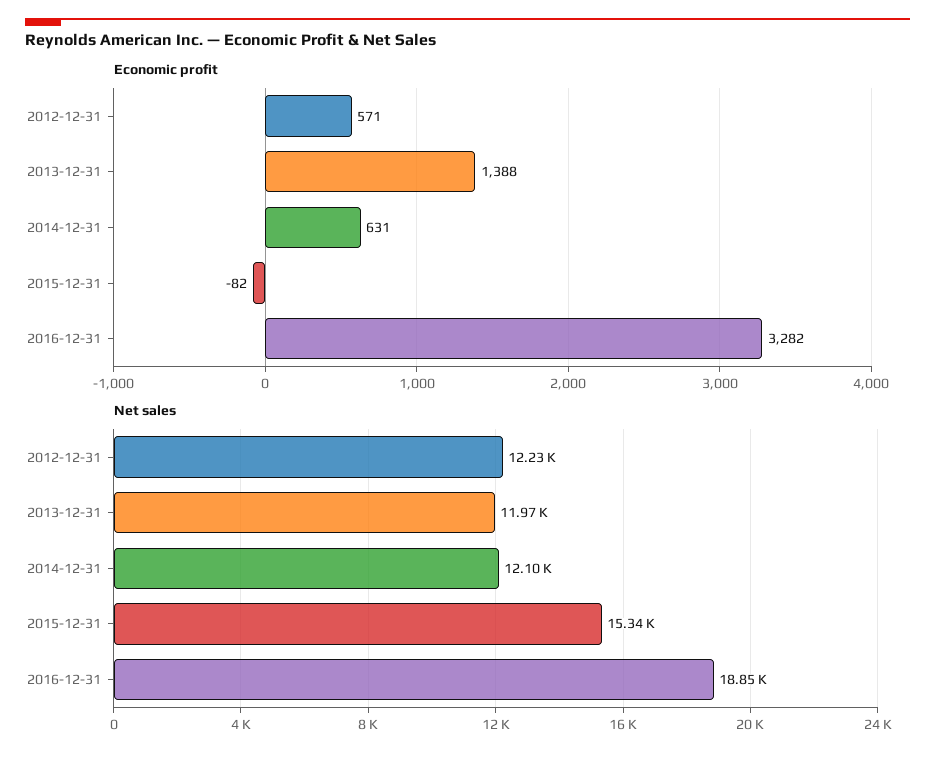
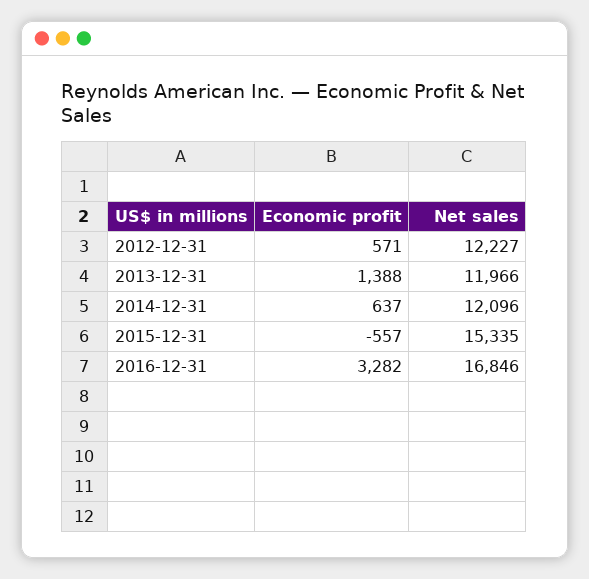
  {
    "Economic profit": {
      "2012-12-31": 571,
      "2013-12-31": 1388,
-     "2014-12-31": 631,
+     "2014-12-31": 637,
-     "2015-12-31": -82,
+     "2015-12-31": -557,
      "2016-12-31": 3282
    },
    "Net sales": {
      "2012-12-31": 12227,
      "2013-12-31": 11966,
      "2014-12-31": 12096,
      "2015-12-31": 15335,
-     "2016-12-31": 18850
+     "2016-12-31": 16846
    }
  }

